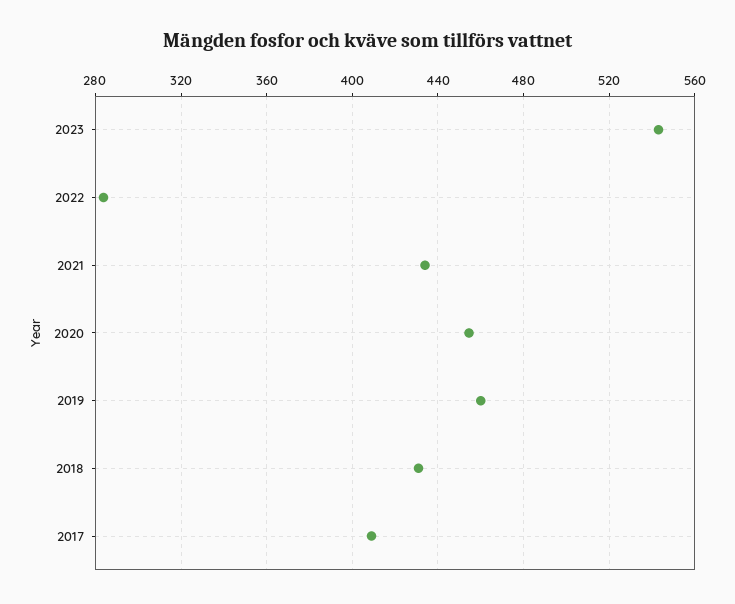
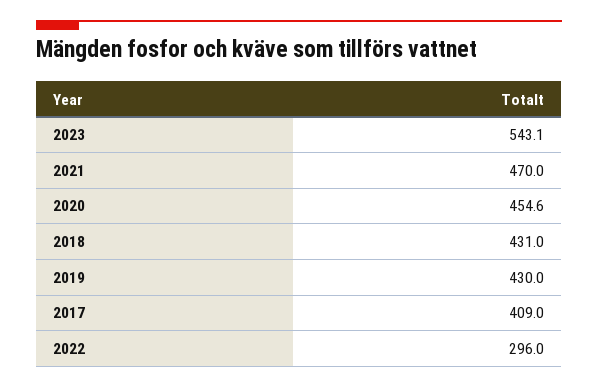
  {
    "2023": 543.1,
-   "2022": 285,
+   "2022": 296,
-   "2021": 435,
+   "2021": 470,
    "2020": 454.6,
-   "2019": 460,
+   "2019": 430,
    "2018": 431,
    "2017": 409
  }

